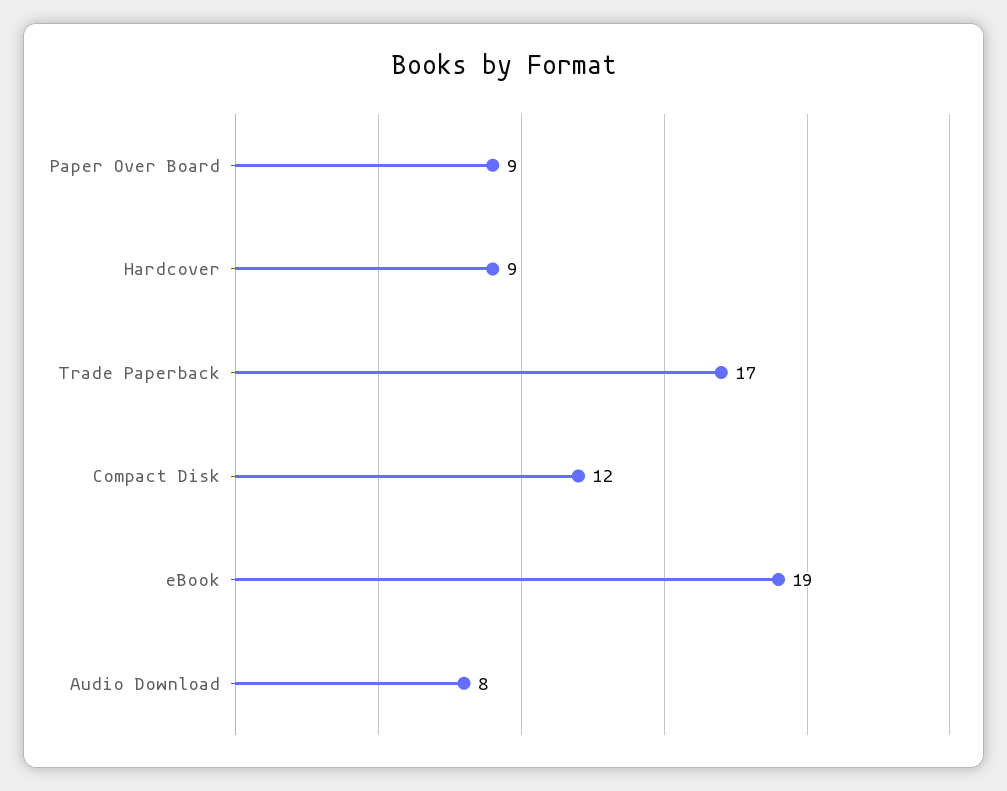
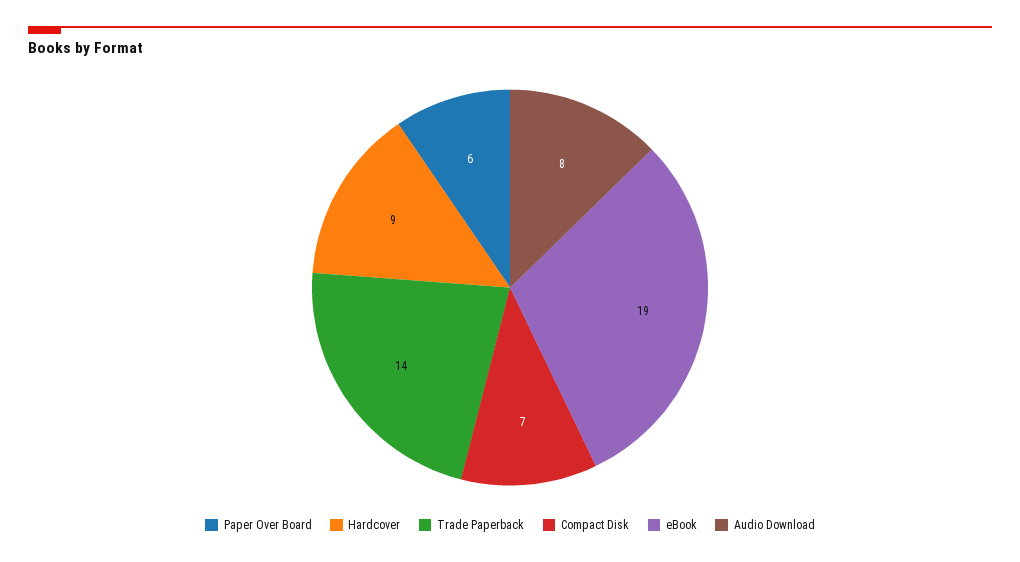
  {
-   "Paper Over Board": 9,
+   "Paper Over Board": 6,
    "Hardcover": 9,
-   "Trade Paperback": 17,
+   "Trade Paperback": 14,
-   "Compact Disk": 12,
+   "Compact Disk": 7,
    "eBook": 19,
    "Audio Download": 8
  }

